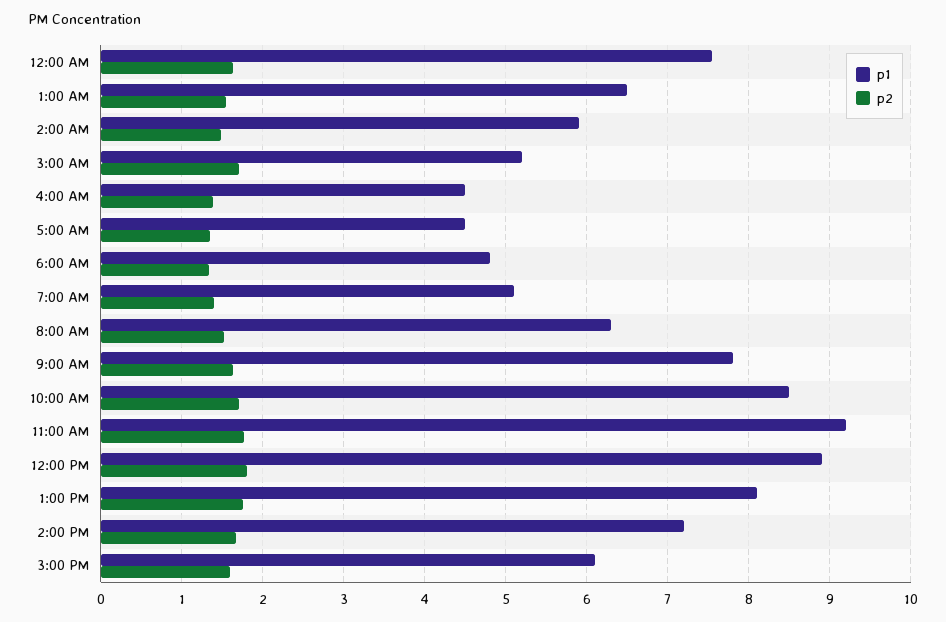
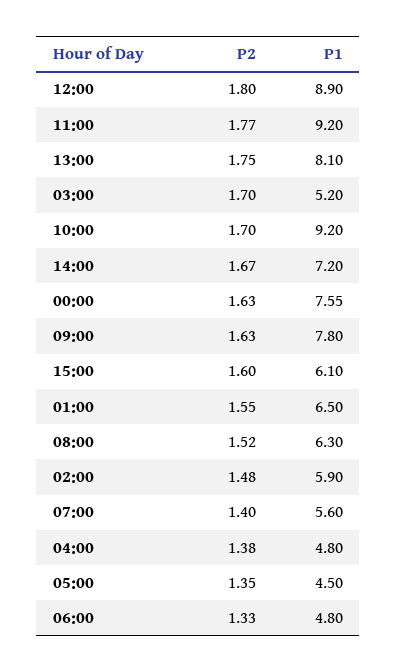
  {
    "p1": {
      "12:00 AM": 7.55,
      "1:00 AM": 6.5,
      "2:00 AM": 5.9,
      "3:00 AM": 5.2,
-     "4:00 AM": 4.5,
+     "4:00 AM": 4.8,
      "5:00 AM": 4.5,
      "6:00 AM": 4.8,
-     "7:00 AM": 5.1,
+     "7:00 AM": 5.6,
      "8:00 AM": 6.3,
      "9:00 AM": 7.8,
-     "10:00 AM": 8.5,
+     "10:00 AM": 9.2,
      "11:00 AM": 9.2,
      "12:00 PM": 8.9,
      "1:00 PM": 8.1,
      "2:00 PM": 7.2,
      "3:00 PM": 6.1
    },
    "p2": {
      "12:00 AM": 1.63,
      "1:00 AM": 1.55,
      "2:00 AM": 1.48,
      "3:00 AM": 1.7,
      "4:00 AM": 1.38,
      "5:00 AM": 1.35,
      "6:00 AM": 1.33,
      "7:00 AM": 1.4,
      "8:00 AM": 1.52,
      "9:00 AM": 1.63,
      "10:00 AM": 1.7,
      "11:00 AM": 1.77,
      "12:00 PM": 1.8,
      "1:00 PM": 1.75,
      "2:00 PM": 1.67,
      "3:00 PM": 1.6
    }
  }

